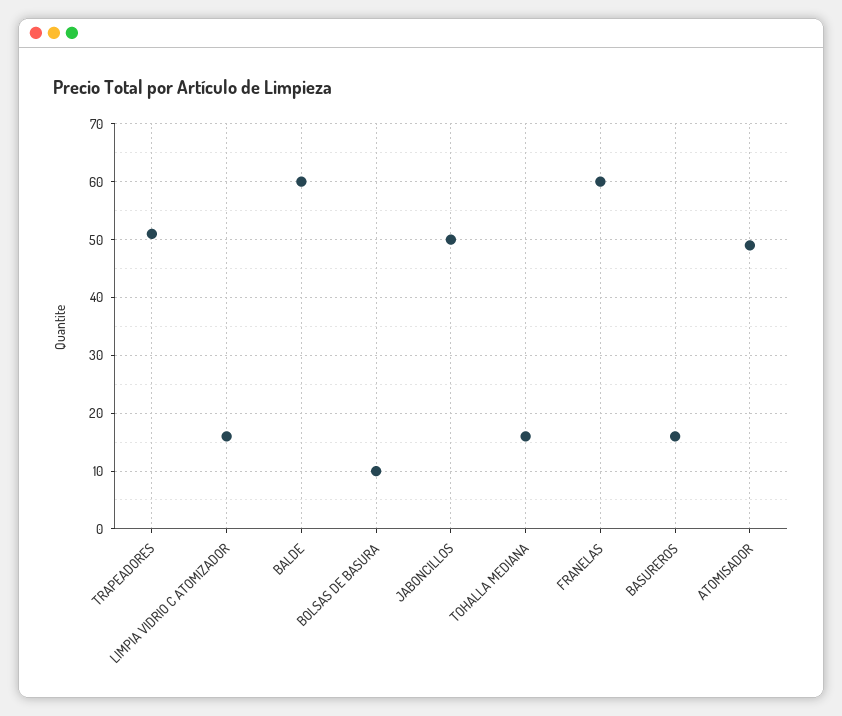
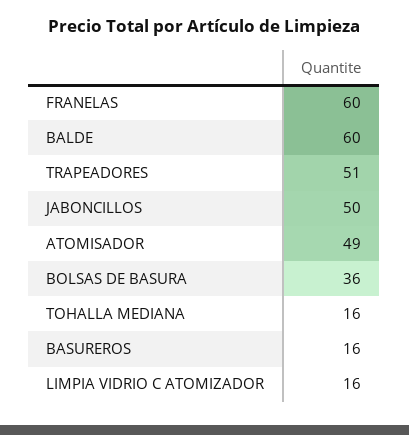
  {
    "TRAPEADORES": 51,
    "LIMPIA VIDRIO C ATOMIZADOR": 16,
    "BALDE": 60,
-   "BOLSAS DE BASURA": 10,
+   "BOLSAS DE BASURA": 36,
    "JABONCILLOS": 50,
    "TOHALLA MEDIANA": 16,
    "FRANELAS": 60,
    "BASUREROS": 16,
    "ATOMISADOR": 49
  }

